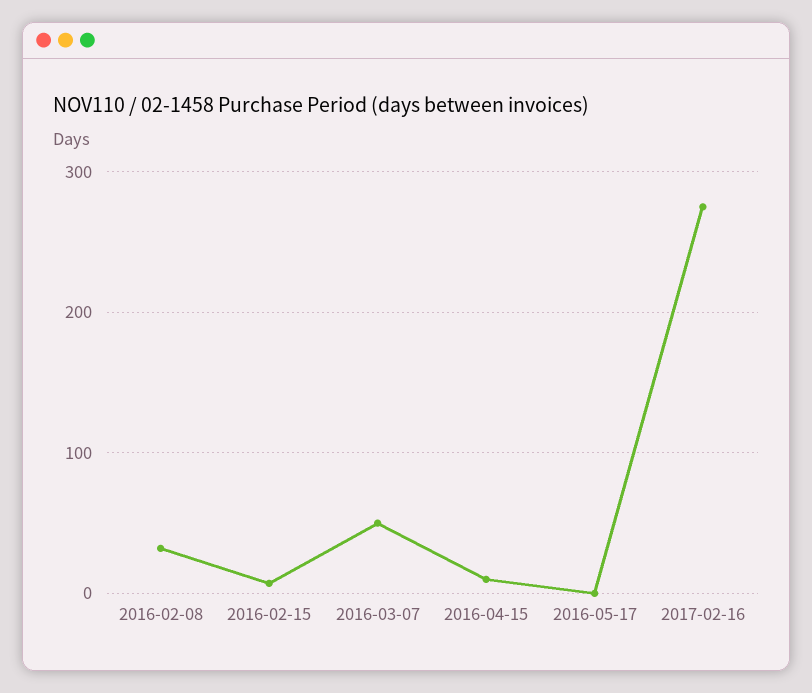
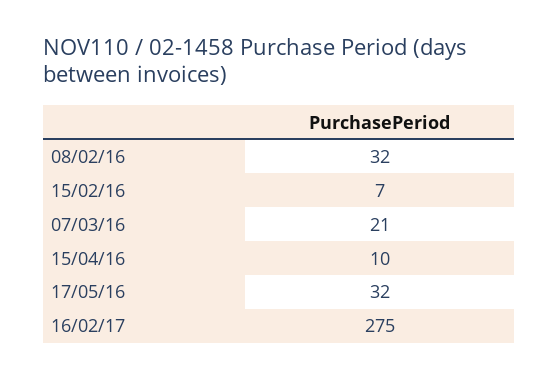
  {
    "2016-02-08": 32,
    "2016-02-15": 7,
-   "2016-03-07": 50,
+   "2016-03-07": 21,
    "2016-04-15": 10,
-   "2016-05-17": 0,
+   "2016-05-17": 32,
    "2017-02-16": 275
  }

